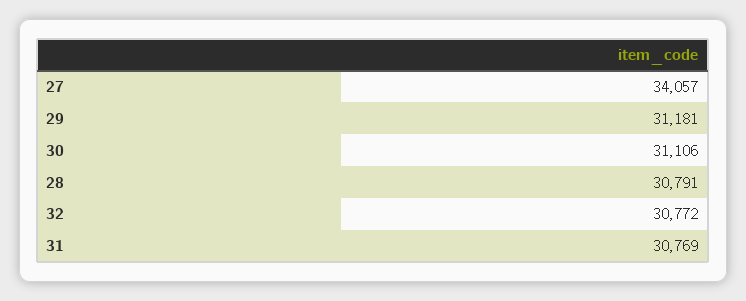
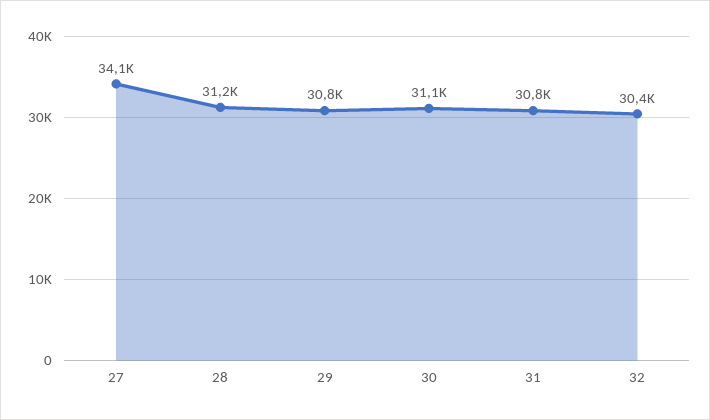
  {
    "27": 34057,
-   "29": 31181,
+   "29": 30800,
    "30": 31106,
-   "28": 30791,
+   "28": 31200,
-   "32": 30772,
+   "32": 30400,
    "31": 30769
  }

